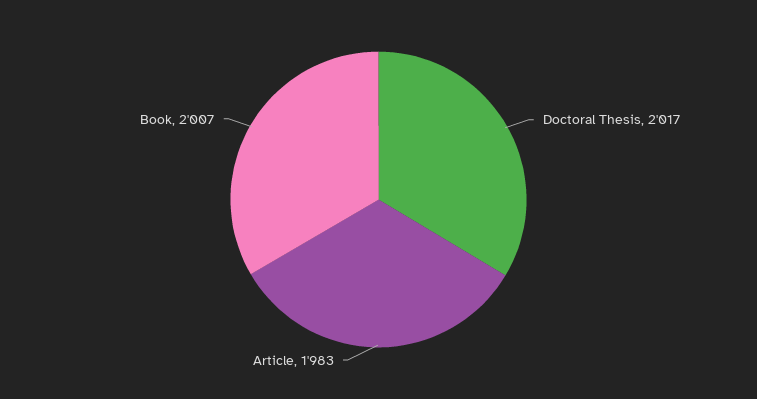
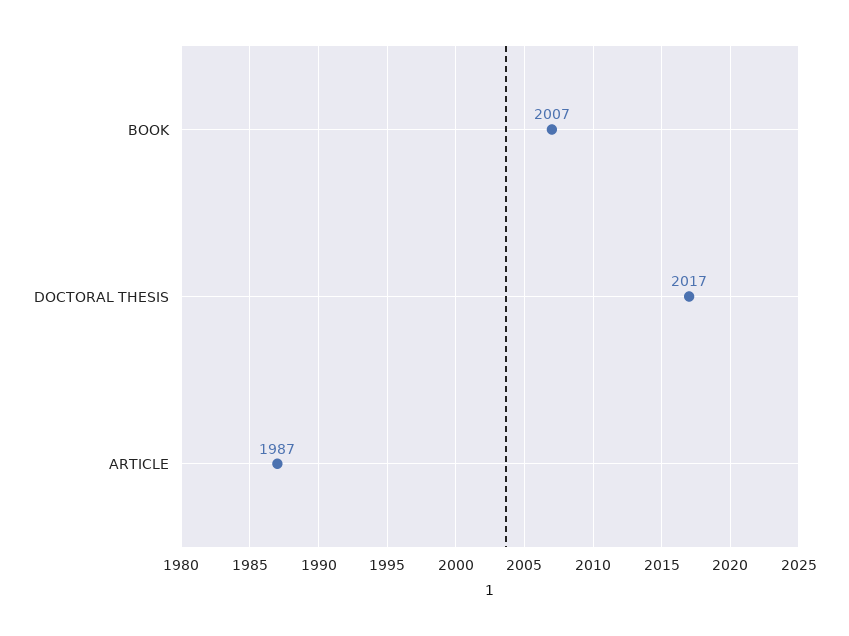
  {
    "Doctoral Thesis": 2017,
-   "Article": 1983,
+   "Article": 1987,
    "Book": 2007
  }

